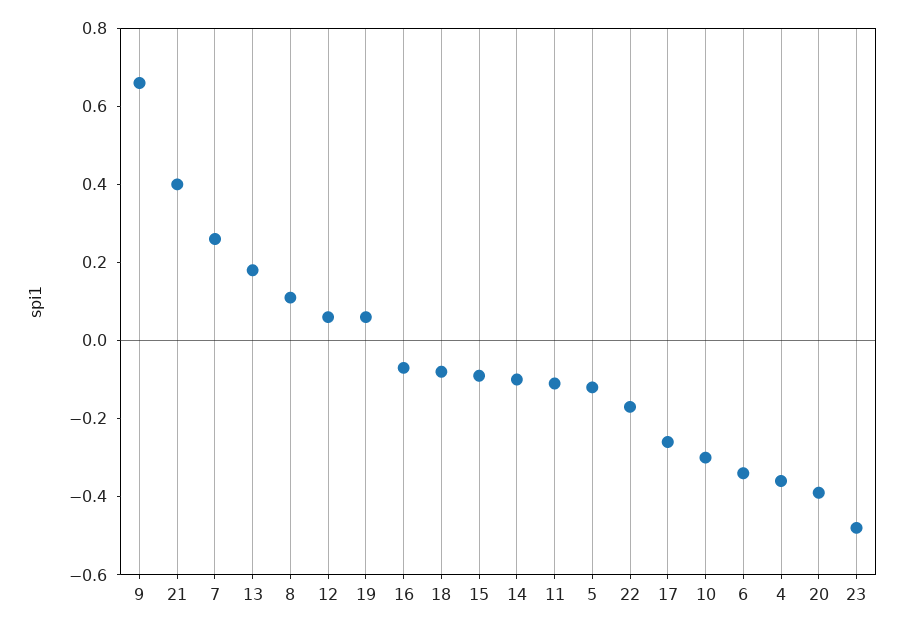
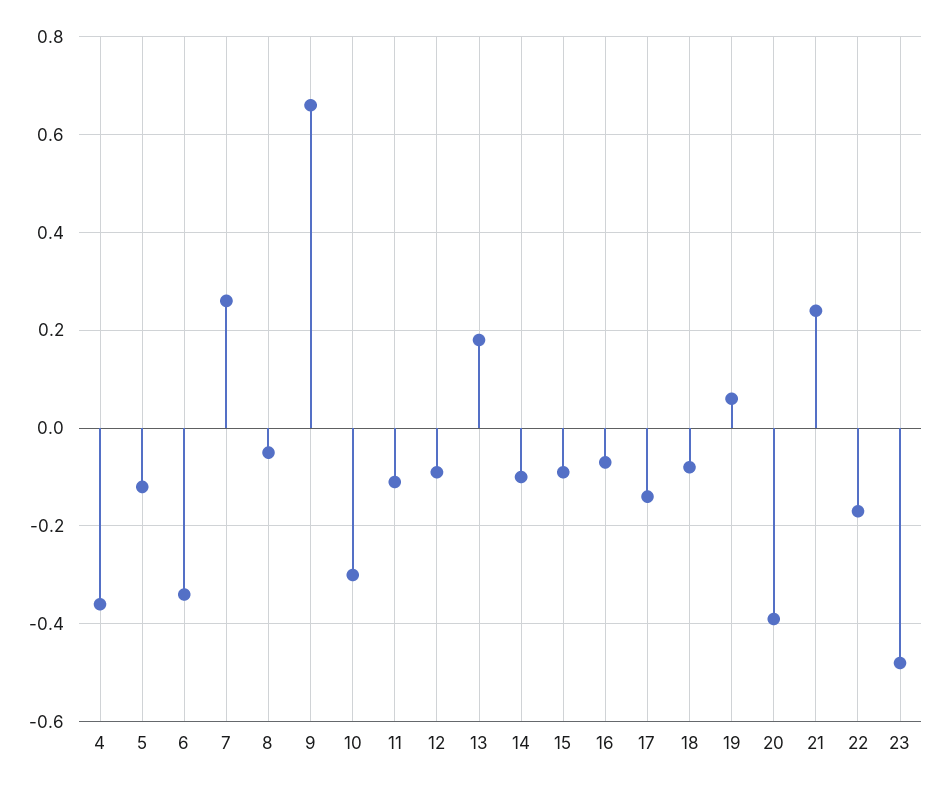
  {
    "9": 0.65,
-   "21": 0.4,
+   "21": 0.25,
    "7": 0.25,
    "13": 0.2,
-   "8": 0.1,
+   "8": -0.05,
-   "12": 0.05,
+   "12": -0.1,
    "19": 0.05,
    "16": -0.05,
    "18": -0.1,
    "15": -0.1,
    "14": -0.1,
    "11": -0.1,
    "5": -0.1,
    "22": -0.15,
-   "17": -0.25,
+   "17": -0.15,
    "10": -0.3,
    "6": -0.35,
    "4": -0.35,
    "20": -0.4,
    "23": -0.5
  }

